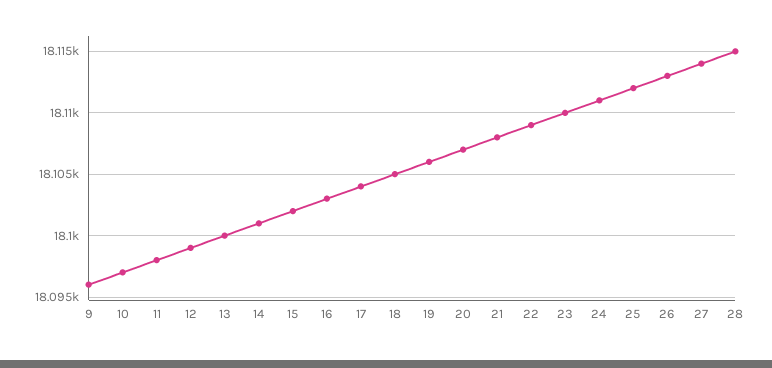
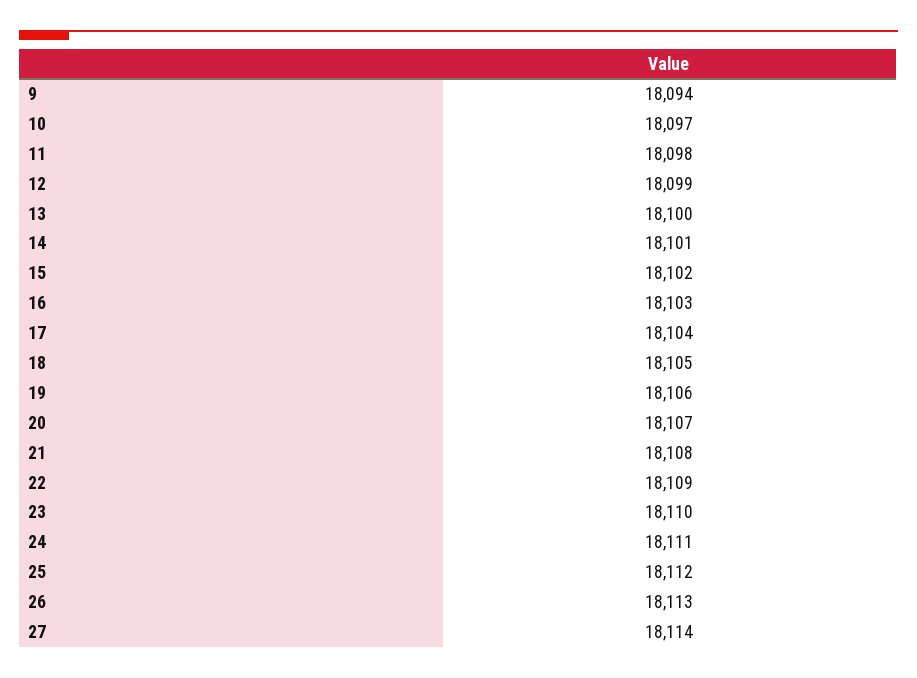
  {
-   "9": 18096,
+   "9": 18094,
    "10": 18097,
    "11": 18098,
    "12": 18099,
    "13": 18100,
    "14": 18101,
    "15": 18102,
    "16": 18103,
    "17": 18104,
    "18": 18105,
    "19": 18106,
    "20": 18107,
    "21": 18108,
    "22": 18109,
    "23": 18110,
    "24": 18111,
    "25": 18112,
    "26": 18113,
-   "27": 18114,
+   "27": 18114
-   "28": 18115
  }

